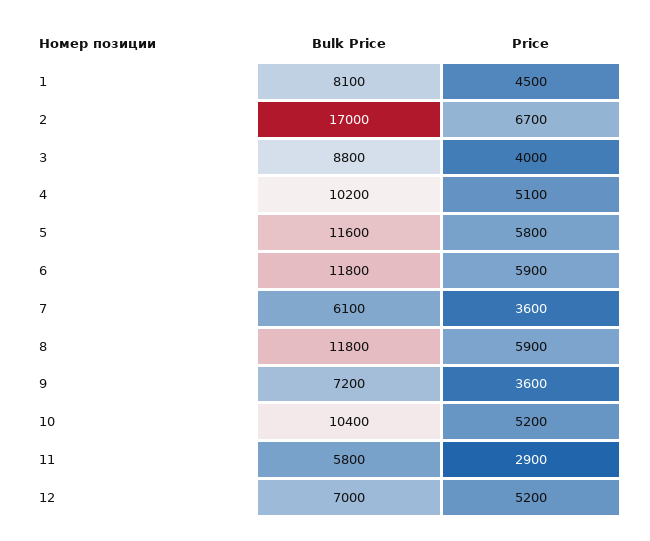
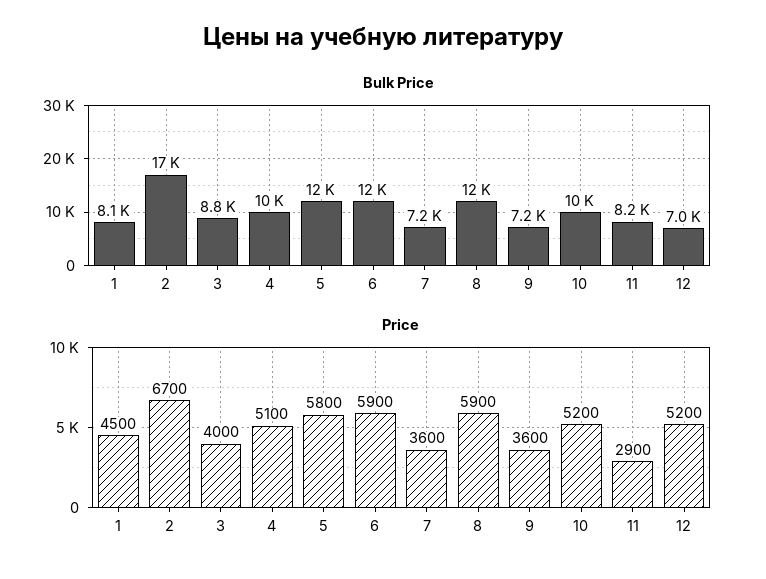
  {
    "Bulk Price": {
      "1": 8100,
      "2": 17000,
      "3": 8800,
      "4": 10200,
      "5": 11600,
      "6": 11800,
-     "7": 6100,
+     "7": 7200,
      "8": 11800,
      "9": 7200,
      "10": 10400,
-     "11": 5800,
+     "11": 8200,
      "12": 7000
    },
    "Price": {
      "1": 4500,
      "2": 6700,
      "3": 4000,
      "4": 5100,
      "5": 5800,
      "6": 5900,
      "7": 3600,
      "8": 5900,
      "9": 3600,
      "10": 5200,
      "11": 2900,
      "12": 5200
    }
  }

